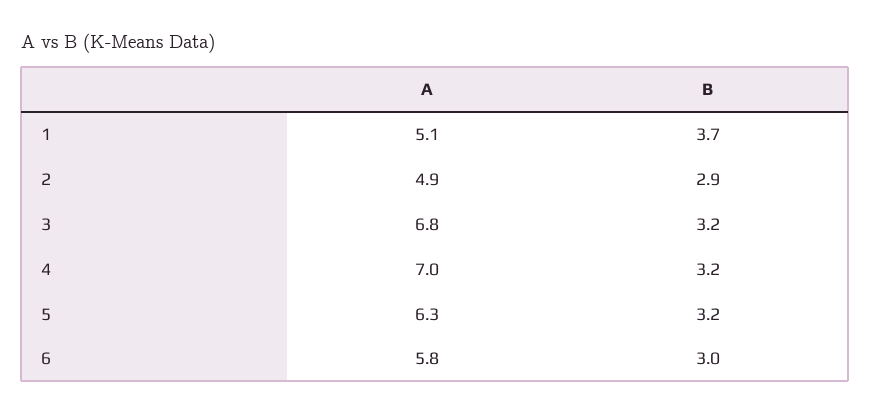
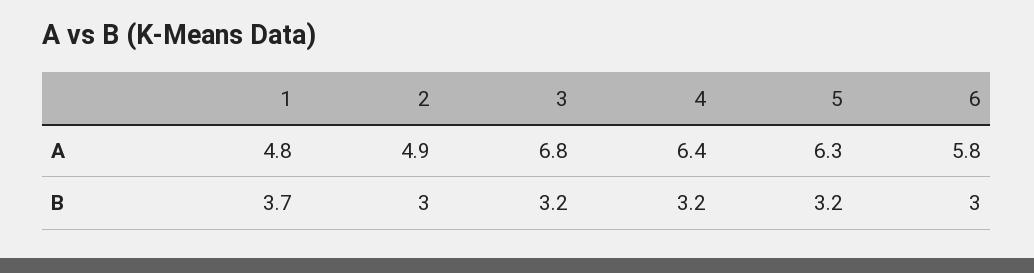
  {
    "A": {
-     "1": 5.1,
+     "1": 4.8,
      "2": 4.9,
      "3": 6.8,
-     "4": 7,
+     "4": 6.4,
      "5": 6.3,
      "6": 5.8
    },
    "B": {
      "1": 3.7,
-     "2": 2.9,
+     "2": 3,
      "3": 3.2,
      "4": 3.2,
      "5": 3.2,
      "6": 3
    }
  }

